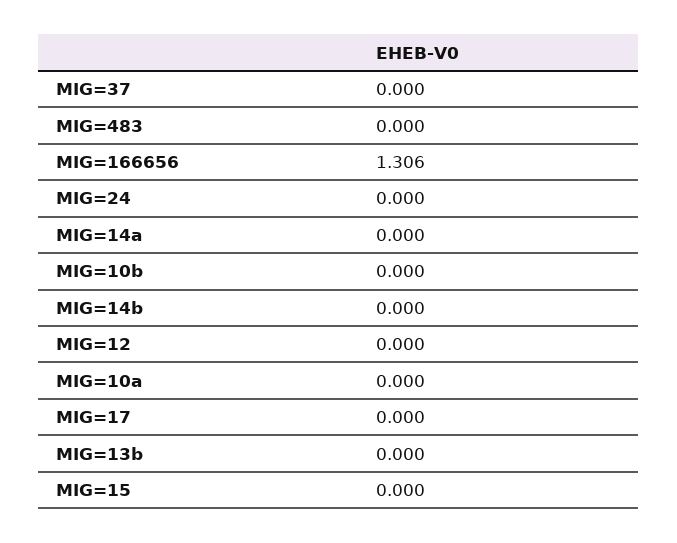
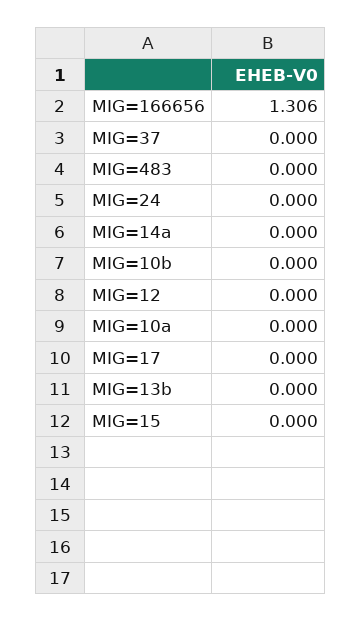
  {
    "MIG=37": 0,
    "MIG=483": 0,
    "MIG=166656": 1.306,
    "MIG=24": 0,
    "MIG=14a": 0,
    "MIG=10b": 0,
-   "MIG=14b": 0,
    "MIG=12": 0,
    "MIG=10a": 0,
    "MIG=17": 0,
    "MIG=13b": 0,
    "MIG=15": 0
  }

